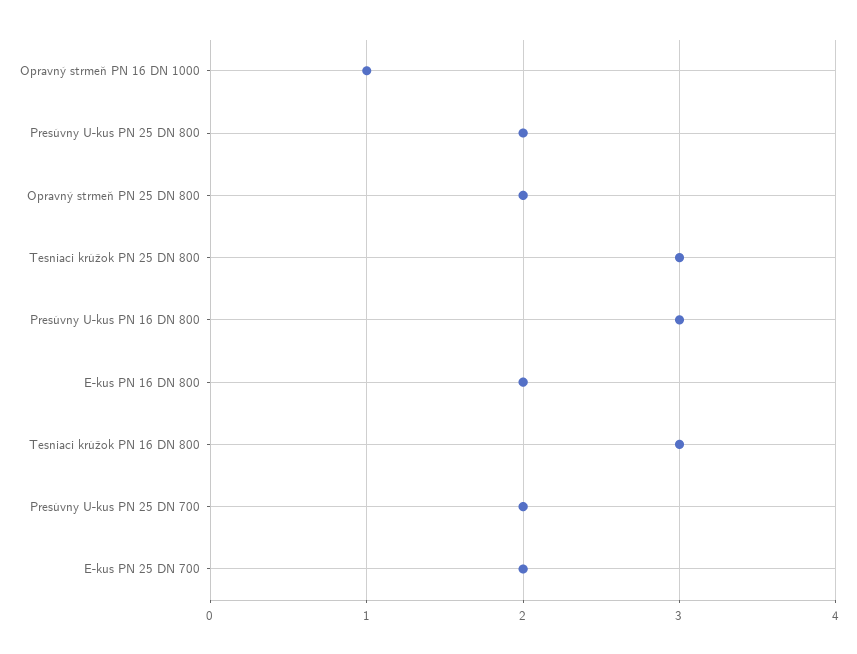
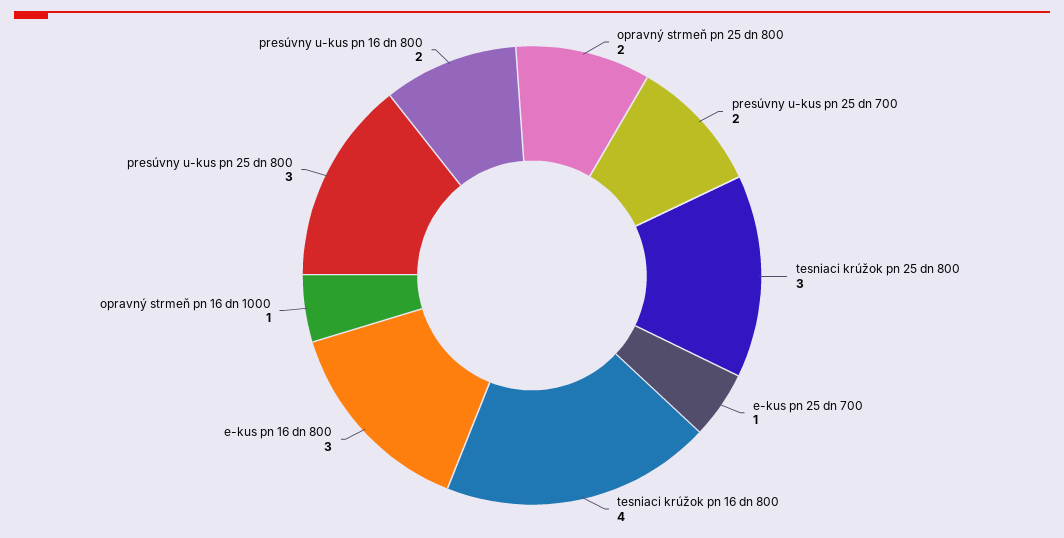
  {
    "Opravný strmeň PN 16 DN 1000": 1,
-   "Presúvny U-kus PN 25 DN 800": 2,
+   "Presúvny U-kus PN 25 DN 800": 3,
    "Opravný strmeň PN 25 DN 800": 2,
    "Tesniaci krúžok PN 25 DN 800": 3,
-   "Presúvny U-kus PN 16 DN 800": 3,
+   "Presúvny U-kus PN 16 DN 800": 2,
-   "E-kus PN 16 DN 800": 2,
+   "E-kus PN 16 DN 800": 3,
-   "Tesniaci krúžok PN 16 DN 800": 3,
+   "Tesniaci krúžok PN 16 DN 800": 4,
    "Presúvny U-kus PN 25 DN 700": 2,
-   "E-kus PN 25 DN 700": 2
+   "E-kus PN 25 DN 700": 1
  }

